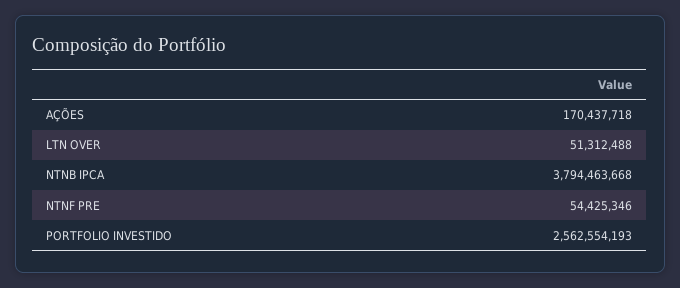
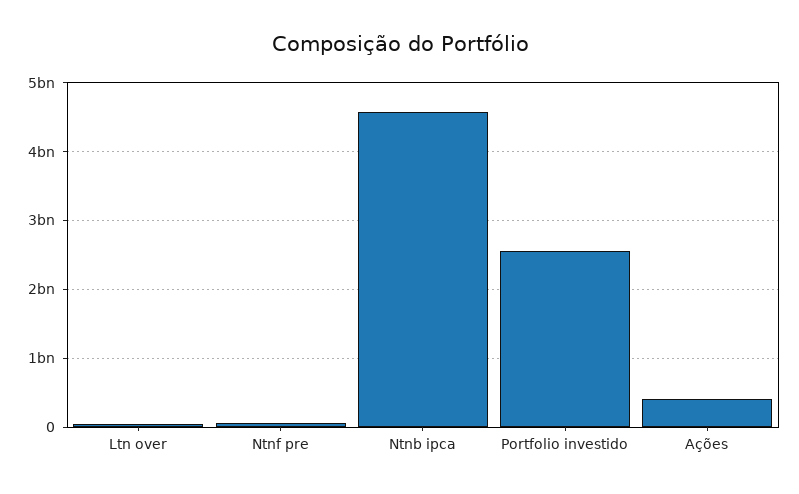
  {
-   "AÇÕES": 170437718,
+   "AÇÕES": 400000000,
    "LTN OVER": 51312488,
-   "NTNB IPCA": 3794463668,
+   "NTNB IPCA": 4600000000,
    "NTNF PRE": 54425346,
    "PORTFOLIO INVESTIDO": 2562554193
  }

